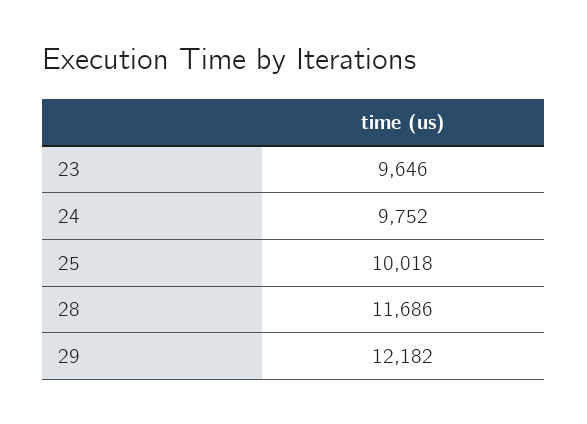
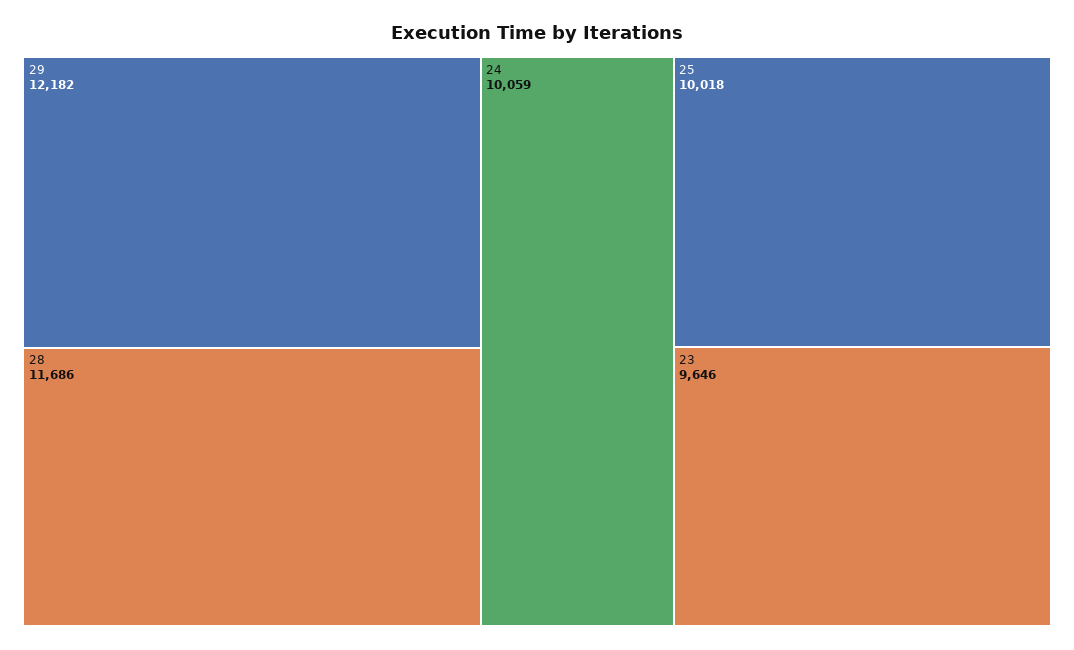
  {
    "23": 9646,
-   "24": 9752,
+   "24": 10059,
    "25": 10018,
    "28": 11686,
    "29": 12182
  }

